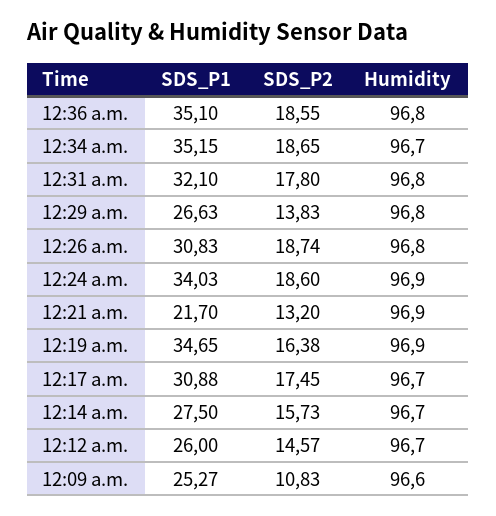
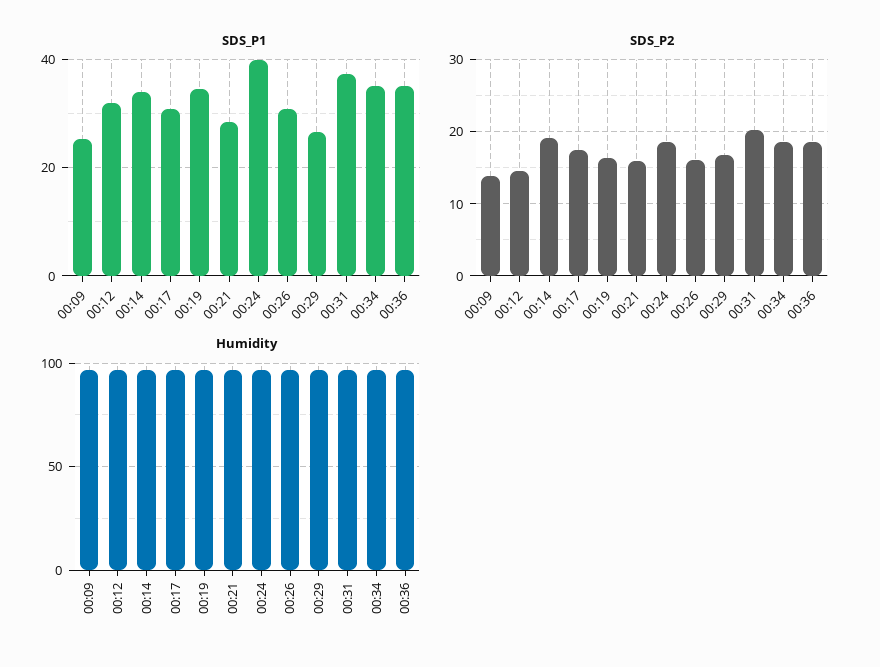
  {
    "SDS_P1": {
      "12:36 a.m.": 35.1,
      "12:34 a.m.": 35.15,
-     "12:31 a.m.": 32.1,
+     "12:31 a.m.": 38,
      "12:29 a.m.": 26.63,
      "12:26 a.m.": 30.83,
-     "12:24 a.m.": 34.03,
+     "12:24 a.m.": 40,
-     "12:21 a.m.": 21.7,
+     "12:21 a.m.": 28,
      "12:19 a.m.": 34.65,
      "12:17 a.m.": 30.88,
-     "12:14 a.m.": 27.5,
+     "12:14 a.m.": 34,
-     "12:12 a.m.": 26,
+     "12:12 a.m.": 32,
      "12:09 a.m.": 25.27
    },
    "SDS_P2": {
      "12:36 a.m.": 18.55,
      "12:34 a.m.": 18.65,
-     "12:31 a.m.": 17.8,
+     "12:31 a.m.": 20,
-     "12:29 a.m.": 13.83,
+     "12:29 a.m.": 17,
-     "12:26 a.m.": 18.74,
+     "12:26 a.m.": 16,
      "12:24 a.m.": 18.6,
-     "12:21 a.m.": 13.2,
+     "12:21 a.m.": 16,
      "12:19 a.m.": 16.38,
      "12:17 a.m.": 17.45,
-     "12:14 a.m.": 15.73,
+     "12:14 a.m.": 19,
      "12:12 a.m.": 14.57,
-     "12:09 a.m.": 10.83
+     "12:09 a.m.": 14
    },
    "Humidity": {
      "12:36 a.m.": 96.8,
      "12:34 a.m.": 96.7,
      "12:31 a.m.": 96.8,
      "12:29 a.m.": 96.8,
      "12:26 a.m.": 96.8,
      "12:24 a.m.": 96.9,
      "12:21 a.m.": 96.9,
      "12:19 a.m.": 96.9,
      "12:17 a.m.": 96.7,
      "12:14 a.m.": 96.7,
      "12:12 a.m.": 96.7,
      "12:09 a.m.": 96.6
    }
  }

